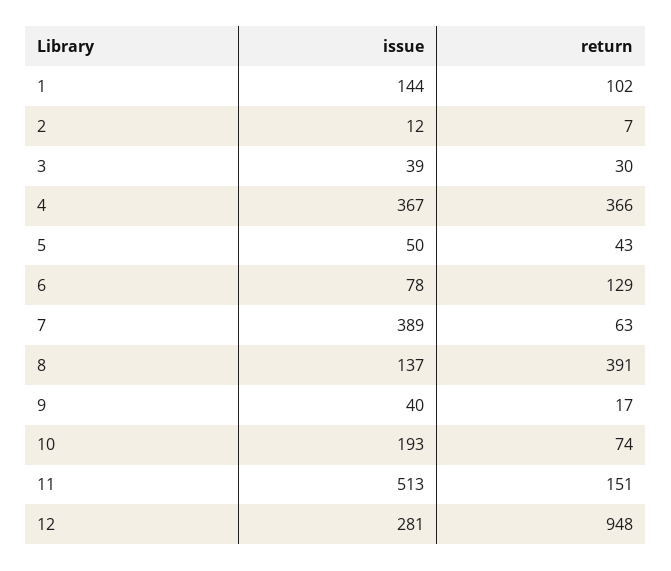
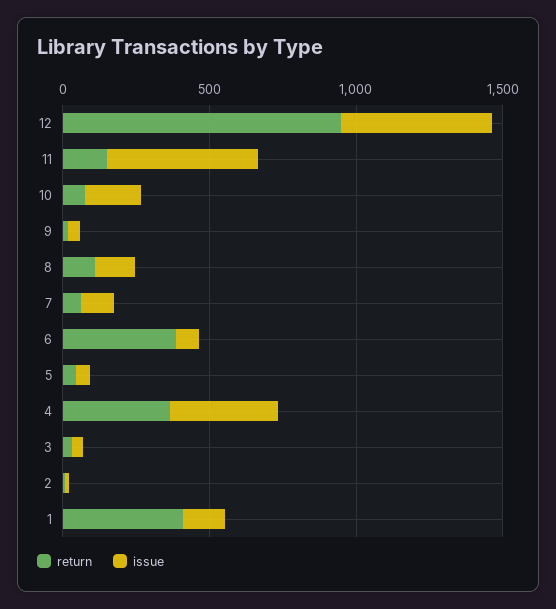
  {
    "issue": {
      "1": 144,
      "2": 12,
      "3": 39,
      "4": 367,
      "5": 50,
      "6": 78,
-     "7": 389,
+     "7": 100,
      "8": 137,
      "9": 40,
      "10": 193,
      "11": 513,
-     "12": 281
+     "12": 500
    },
    "return": {
-     "1": 102,
+     "1": 400,
      "2": 7,
      "3": 30,
      "4": 366,
      "5": 43,
-     "6": 129,
+     "6": 400,
      "7": 63,
-     "8": 391,
+     "8": 100,
      "9": 17,
      "10": 74,
      "11": 151,
      "12": 948
    }
  }

